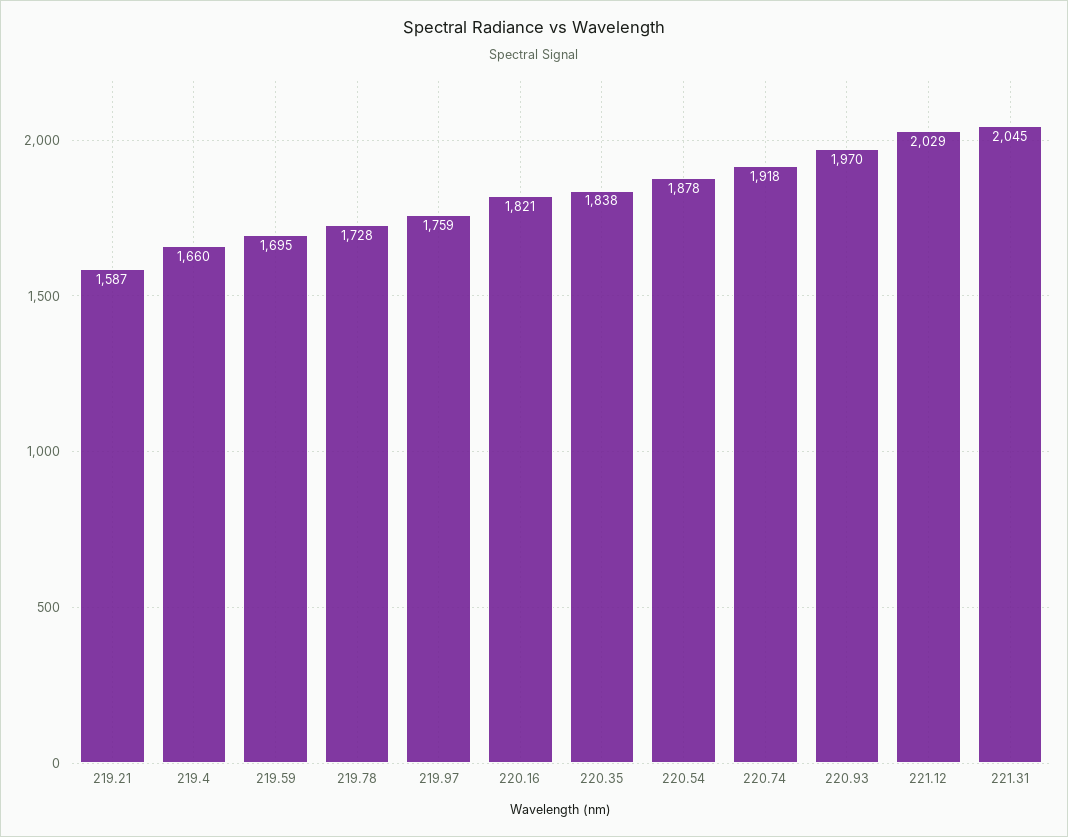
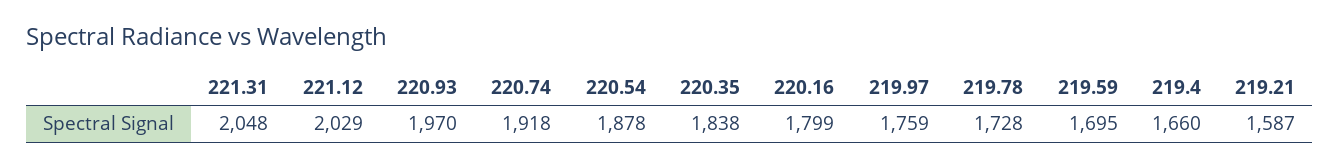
  {
    "219.21": 1587,
    "219.4": 1660,
    "219.59": 1695,
    "219.78": 1728,
    "219.97": 1759,
-   "220.16": 1821,
+   "220.16": 1799,
    "220.35": 1838,
    "220.54": 1878,
    "220.74": 1918,
    "220.93": 1970,
    "221.12": 2029,
-   "221.31": 2045
+   "221.31": 2048
  }

